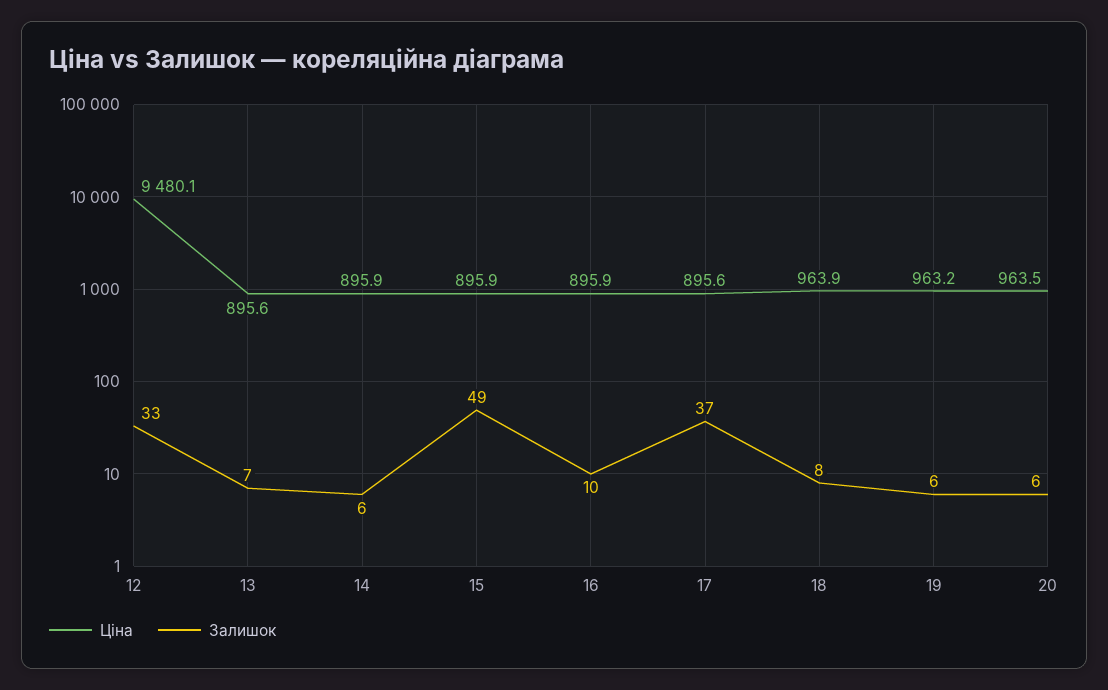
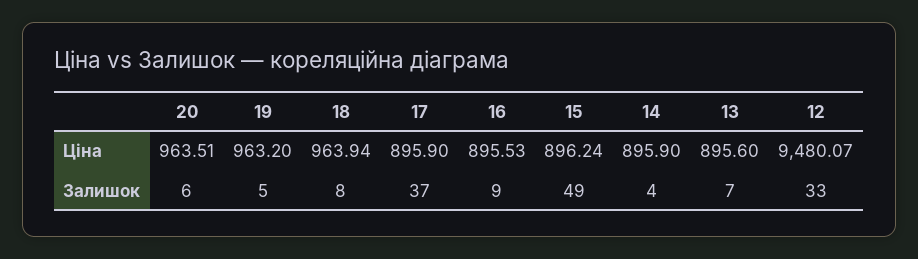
  {
    "Ціна": {
      "12": 9480.07,
      "13": 895.6,
      "14": 895.9,
-     "15": 895.9,
+     "15": 896.24,
-     "16": 895.9,
+     "16": 895.53,
-     "17": 895.6,
+     "17": 895.9,
      "18": 963.94,
      "19": 963.2,
      "20": 963.51
    },
    "Залишок": {
      "12": 33,
      "13": 7,
-     "14": 6,
+     "14": 4,
      "15": 49,
-     "16": 10,
+     "16": 9,
      "17": 37,
      "18": 8,
-     "19": 6,
+     "19": 5,
      "20": 6
    }
  }

